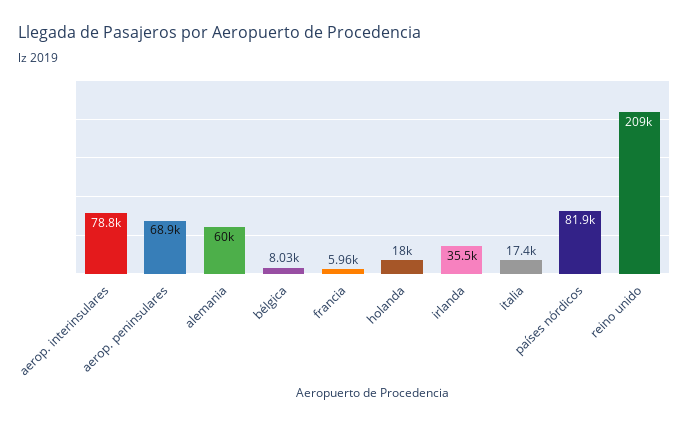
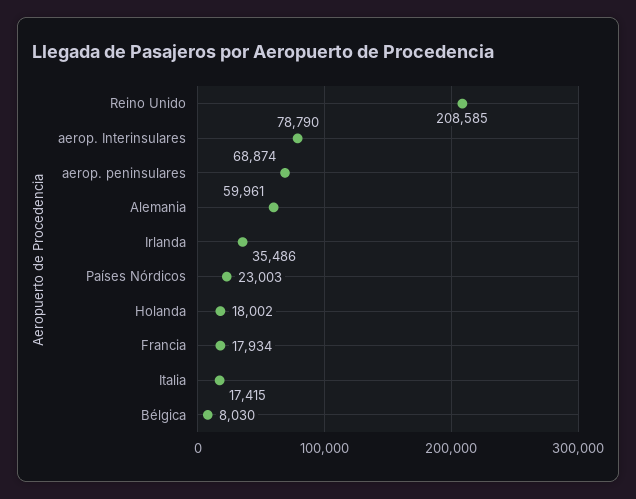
  {
    "aerop. interinsulares": 78790,
    "aerop. peninsulares": 68874,
    "alemania": 59961,
    "bélgica": 8030,
-   "francia": 5960,
+   "francia": 17934,
    "holanda": 18002,
    "irlanda": 35486,
    "italia": 17415,
-   "países nórdicos": 81900,
+   "países nórdicos": 23003,
    "reino unido": 208585
  }

